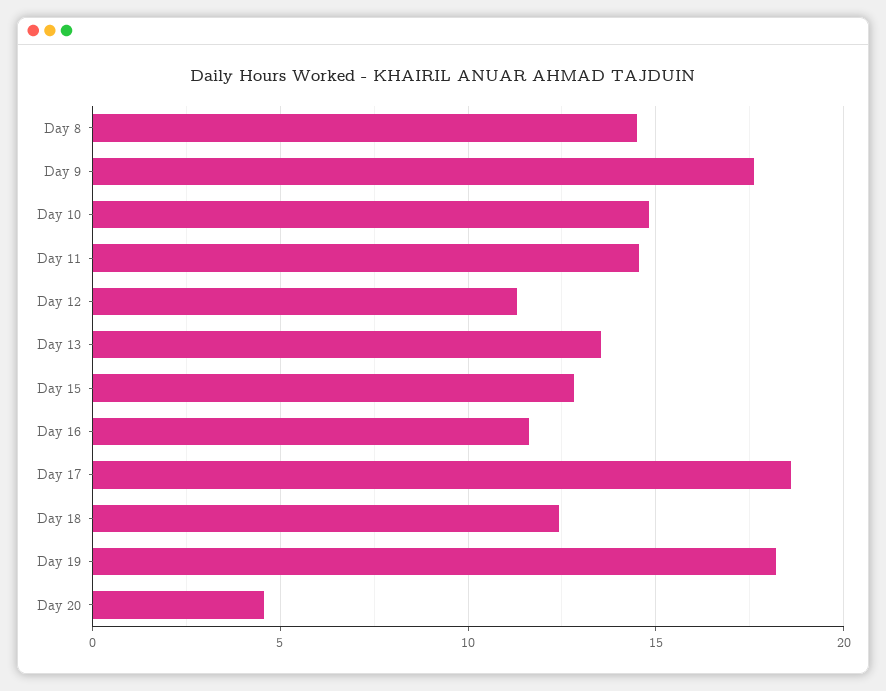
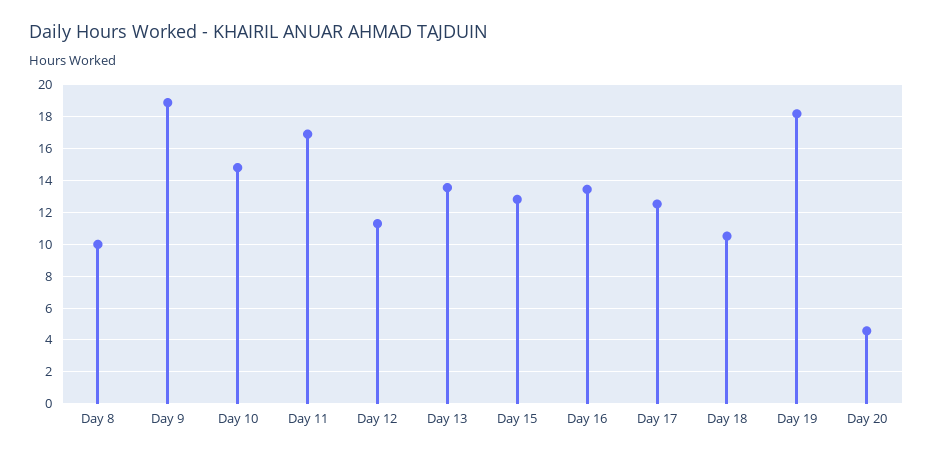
  {
-   "Day 8": 14.5,
+   "Day 8": 10,
-   "Day 9": 17.5,
+   "Day 9": 19,
    "Day 10": 15,
-   "Day 11": 14.5,
+   "Day 11": 17,
    "Day 12": 11.5,
    "Day 13": 13.5,
    "Day 15": 13,
-   "Day 16": 11.5,
+   "Day 16": 13.5,
-   "Day 17": 18.5,
+   "Day 17": 12.5,
-   "Day 18": 12.5,
+   "Day 18": 10.5,
    "Day 19": 18,
    "Day 20": 4.5
  }

